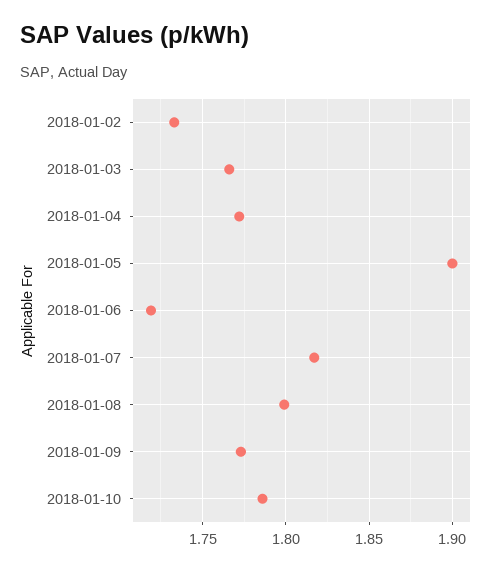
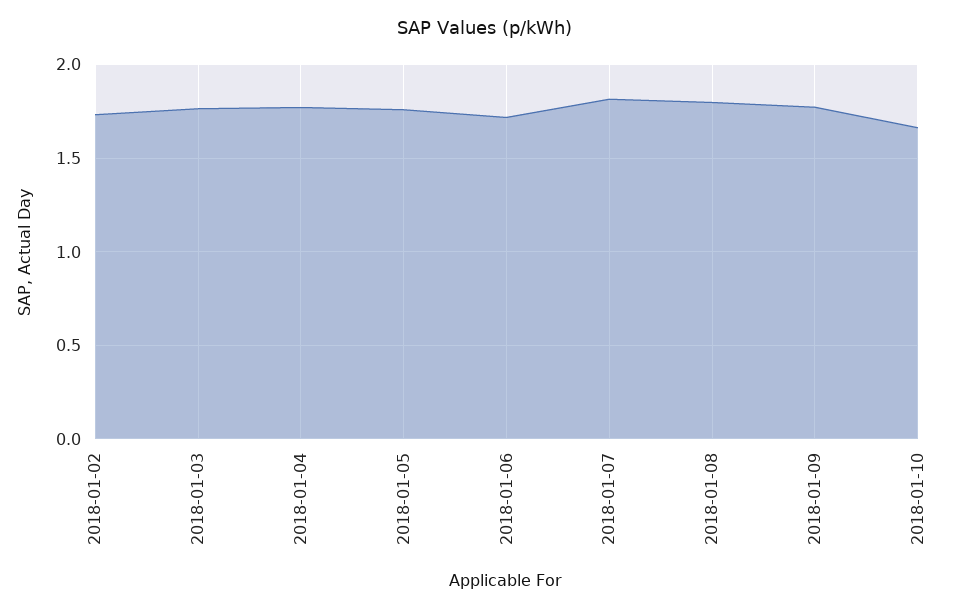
  {
    "2018-01-02": 1.735,
    "2018-01-03": 1.765,
    "2018-01-04": 1.77,
-   "2018-01-05": 1.9,
+   "2018-01-05": 1.75,
    "2018-01-06": 1.72,
    "2018-01-07": 1.815,
    "2018-01-08": 1.8,
    "2018-01-09": 1.775,
-   "2018-01-10": 1.785
+   "2018-01-10": 1.65
  }

